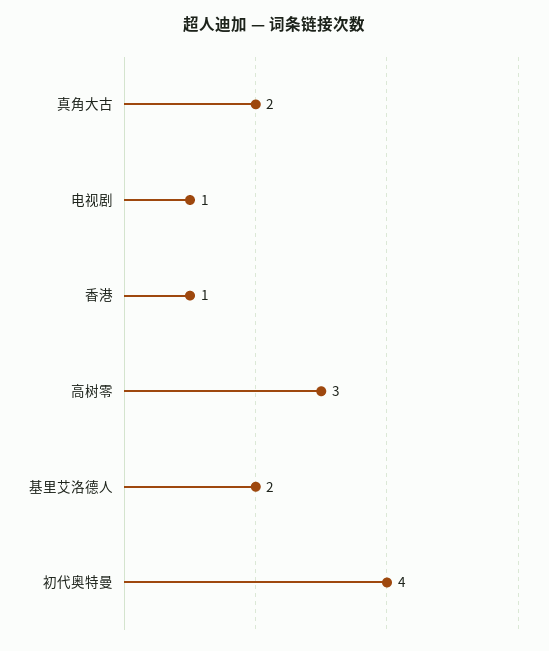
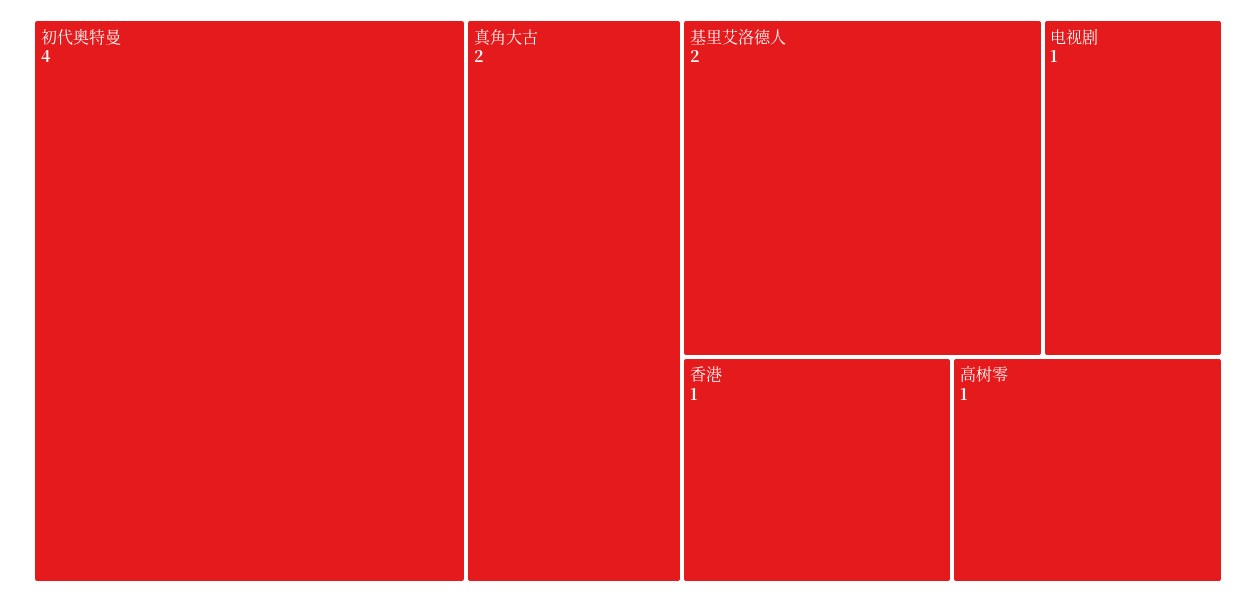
  {
    "真角大古": 2,
    "电视剧": 1,
    "香港": 1,
-   "高树零": 3,
+   "高树零": 1,
    "基里艾洛德人": 2,
    "初代奥特曼": 4
  }

